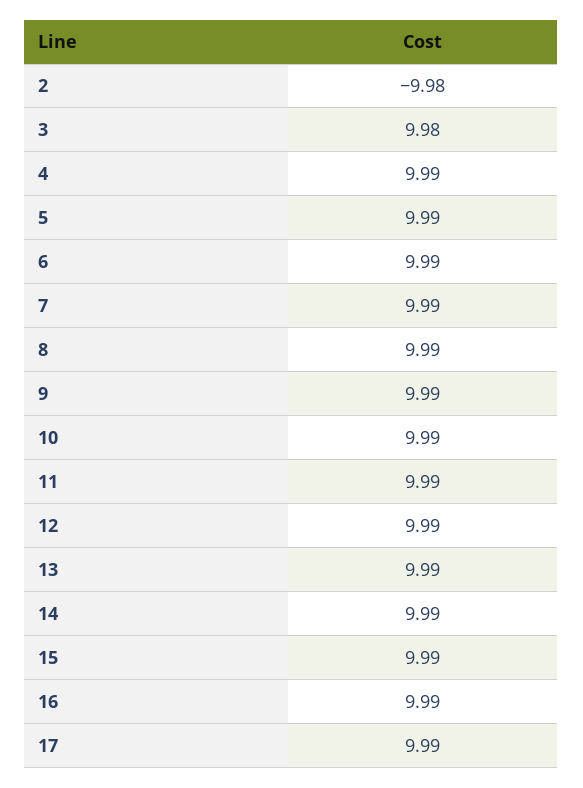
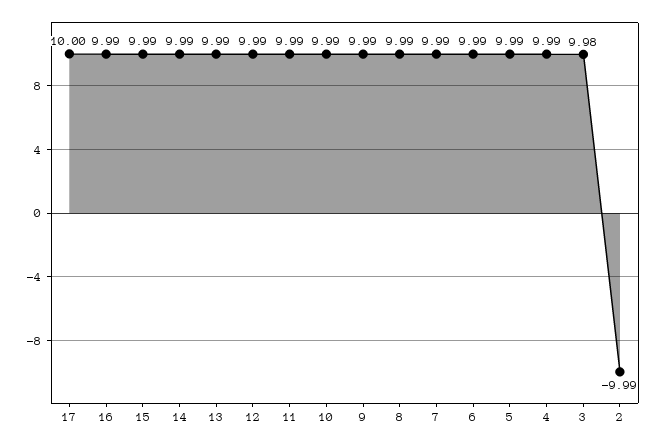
  {
-   "2": -9.98,
+   "2": -9.99,
    "3": 9.98,
    "4": 9.99,
    "5": 9.99,
    "6": 9.99,
    "7": 9.99,
    "8": 9.99,
    "9": 9.99,
    "10": 9.99,
    "11": 9.99,
    "12": 9.99,
    "13": 9.99,
    "14": 9.99,
    "15": 9.99,
    "16": 9.99,
-   "17": 9.99
+   "17": 10
  }

